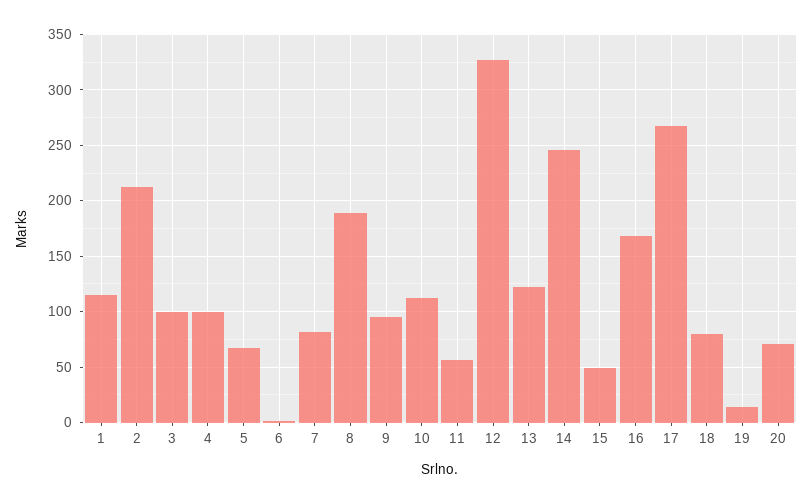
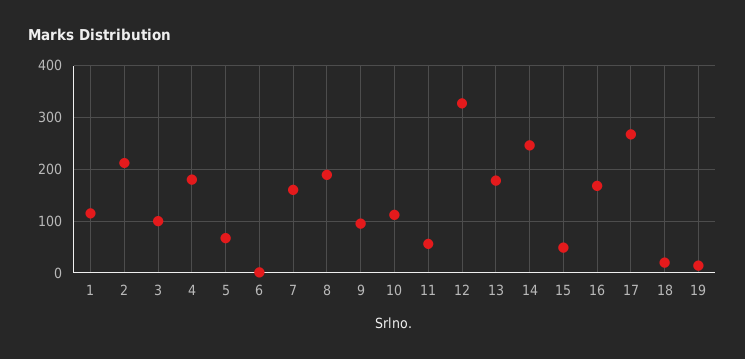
  {
    "1": 120,
    "2": 210,
    "3": 100,
-   "4": 100,
+   "4": 180,
    "5": 70,
    "6": 0,
-   "7": 80,
+   "7": 160,
    "8": 190,
    "9": 100,
    "10": 110,
    "11": 60,
    "12": 330,
-   "13": 120,
+   "13": 180,
    "14": 250,
    "15": 50,
    "16": 170,
    "17": 270,
-   "18": 80,
+   "18": 20,
-   "19": 10,
+   "19": 10
-   "20": 70
  }

